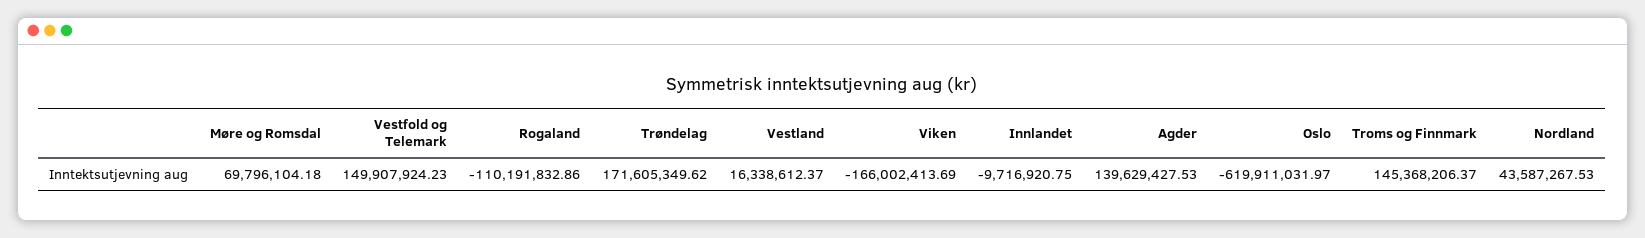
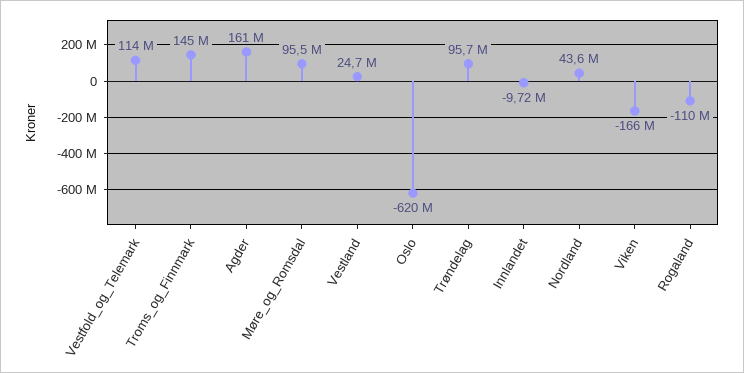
  {
-   "Møre og Romsdal": 69796104.18,
+   "Møre og Romsdal": 95500000,
-   "Vestfold og Telemark": 149907924.23,
+   "Vestfold og Telemark": 114000000,
    "Rogaland": -110191832.86,
-   "Trøndelag": 171605349.62,
+   "Trøndelag": 95700000,
-   "Vestland": 16338612.37,
+   "Vestland": 24700000,
    "Viken": -166002413.69,
    "Innlandet": -9716920.75,
-   "Agder": 139629427.53,
+   "Agder": 161000000,
    "Oslo": -619911031.97,
    "Troms og Finnmark": 145368206.37,
    "Nordland": 43587267.53
  }

